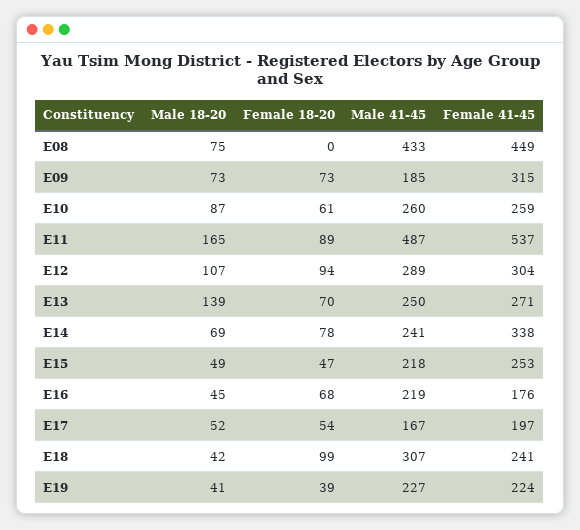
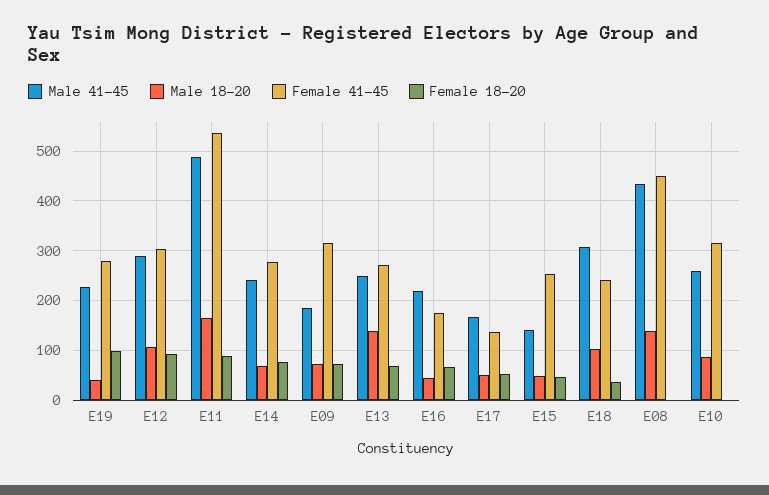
  {
    "Male 18-20": {
-     "E08": 75,
+     "E08": 140,
      "E09": 73,
      "E10": 87,
      "E11": 165,
      "E12": 107,
      "E13": 139,
      "E14": 69,
      "E15": 49,
      "E16": 45,
      "E17": 52,
-     "E18": 42,
+     "E18": 100,
      "E19": 41
    },
    "Female 18-20": {
      "E08": 0,
      "E09": 73,
-     "E10": 61,
+     "E10": 0,
      "E11": 89,
      "E12": 94,
      "E13": 70,
      "E14": 78,
      "E15": 47,
      "E16": 68,
      "E17": 54,
-     "E18": 99,
+     "E18": 40,
-     "E19": 39
+     "E19": 100
    },
    "Male 41-45": {
      "E08": 433,
      "E09": 185,
      "E10": 260,
      "E11": 487,
      "E12": 289,
      "E13": 250,
      "E14": 241,
-     "E15": 218,
+     "E15": 140,
      "E16": 219,
      "E17": 167,
      "E18": 307,
      "E19": 227
    },
    "Female 41-45": {
      "E08": 449,
      "E09": 315,
-     "E10": 259,
+     "E10": 320,
      "E11": 537,
      "E12": 304,
      "E13": 271,
-     "E14": 338,
+     "E14": 280,
      "E15": 253,
      "E16": 176,
-     "E17": 197,
+     "E17": 140,
      "E18": 241,
-     "E19": 224
+     "E19": 280
    }
  }

